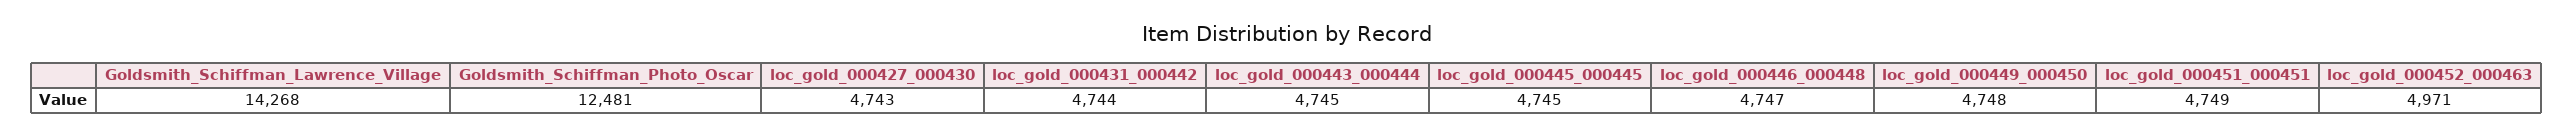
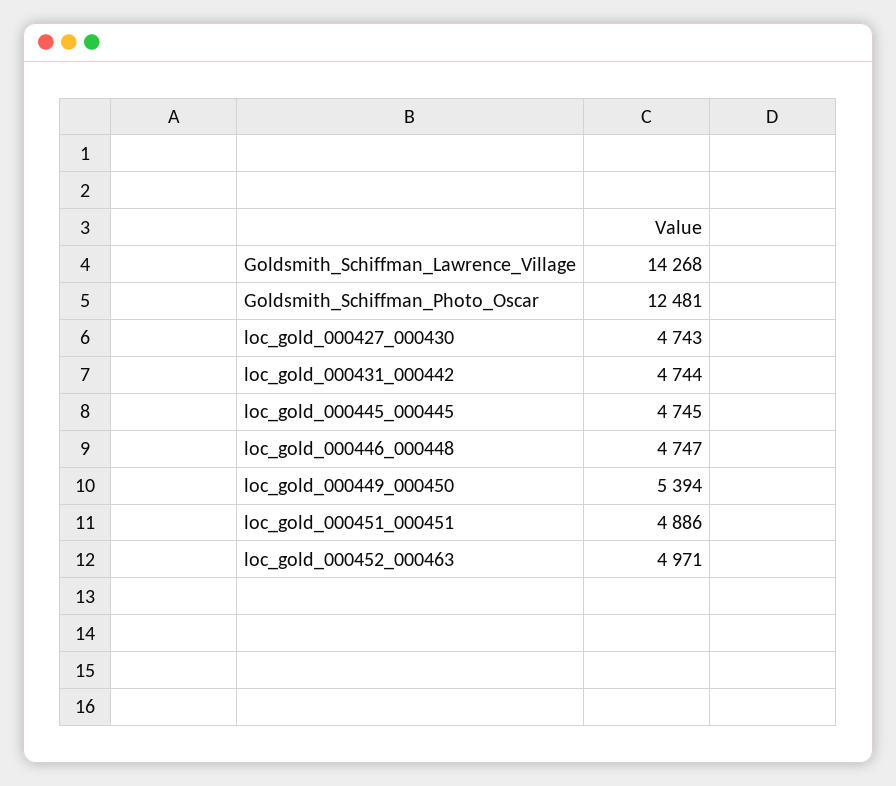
  {
    "Goldsmith_Schiffman_Lawrence_Village": 14268,
    "Goldsmith_Schiffman_Photo_Oscar": 12481,
    "loc_gold_000427_000430": 4743,
    "loc_gold_000431_000442": 4744,
-   "loc_gold_000443_000444": 4745,
    "loc_gold_000445_000445": 4745,
    "loc_gold_000446_000448": 4747,
-   "loc_gold_000449_000450": 4748,
+   "loc_gold_000449_000450": 5394,
-   "loc_gold_000451_000451": 4749,
+   "loc_gold_000451_000451": 4886,
    "loc_gold_000452_000463": 4971
  }

